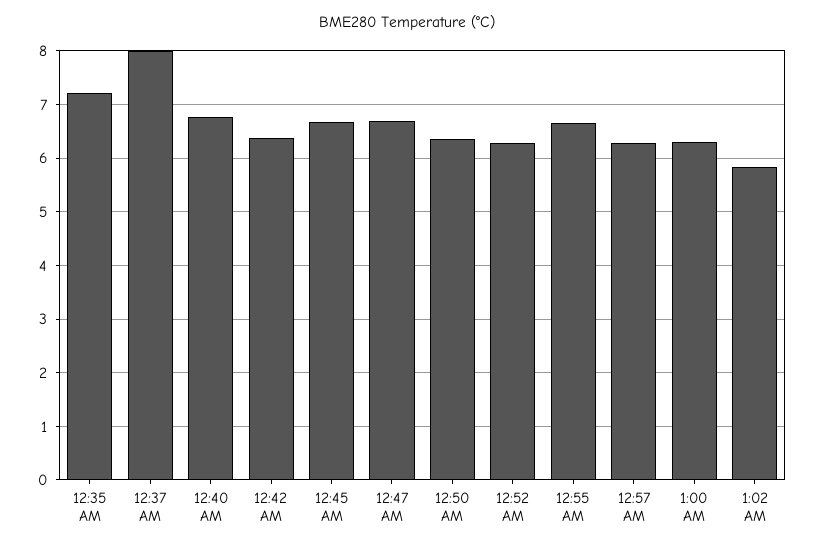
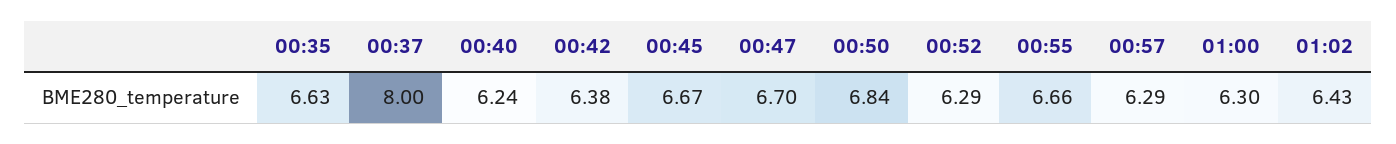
  {
-   "12:35 AM": 7.2,
+   "12:35 AM": 6.63,
    "12:37 AM": 8,
-   "12:40 AM": 6.8,
+   "12:40 AM": 6.24,
    "12:42 AM": 6.38,
    "12:45 AM": 6.67,
    "12:47 AM": 6.7,
-   "12:50 AM": 6.4,
+   "12:50 AM": 6.84,
    "12:52 AM": 6.29,
    "12:55 AM": 6.66,
    "12:57 AM": 6.29,
    "1:00 AM": 6.3,
-   "1:02 AM": 5.8
+   "1:02 AM": 6.43
  }

